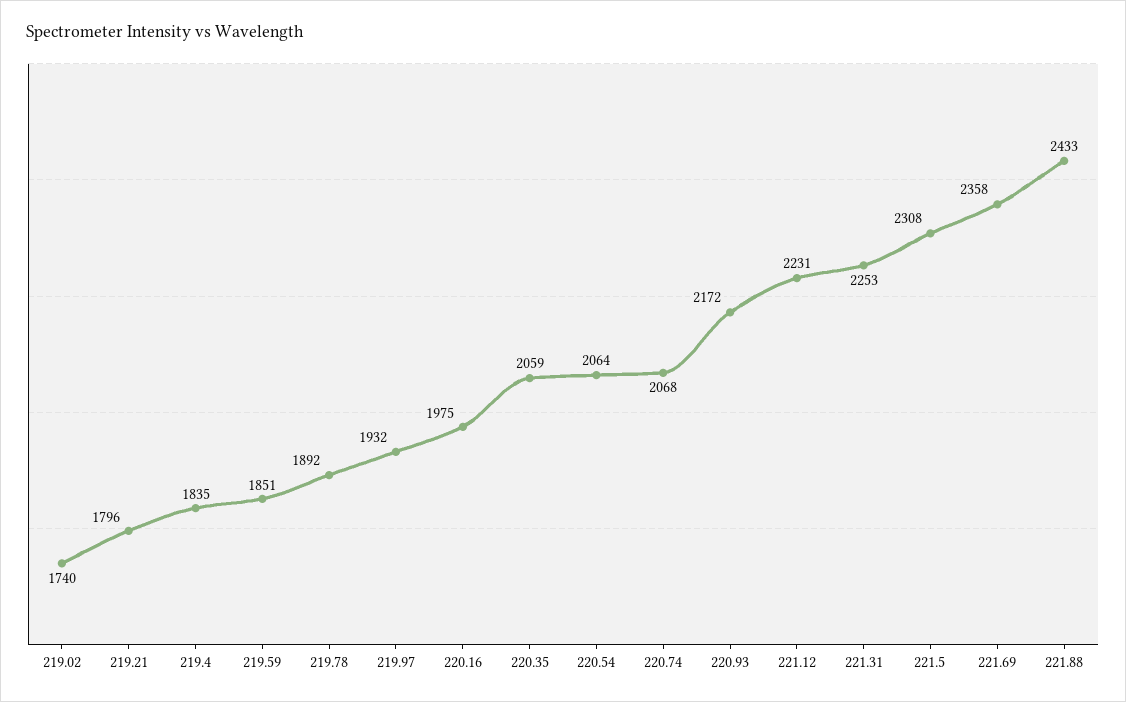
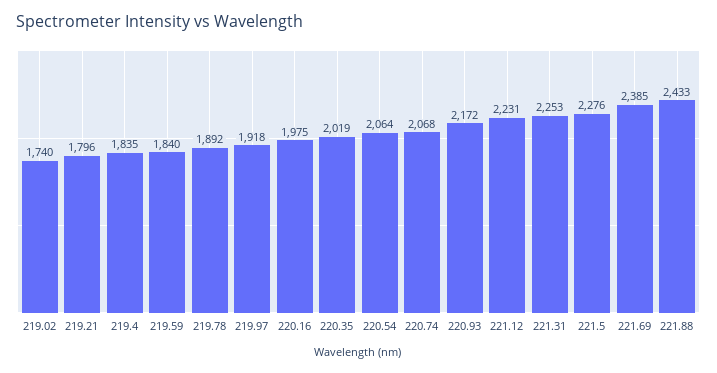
  {
    "219.02": 1740,
    "219.21": 1796,
    "219.4": 1835,
-   "219.59": 1851,
+   "219.59": 1840,
    "219.78": 1892,
-   "219.97": 1932,
+   "219.97": 1918,
    "220.16": 1975,
-   "220.35": 2059,
+   "220.35": 2019,
    "220.54": 2064,
    "220.74": 2068,
    "220.93": 2172,
    "221.12": 2231,
    "221.31": 2253,
-   "221.5": 2308,
+   "221.5": 2276,
-   "221.69": 2358,
+   "221.69": 2385,
    "221.88": 2433
  }

